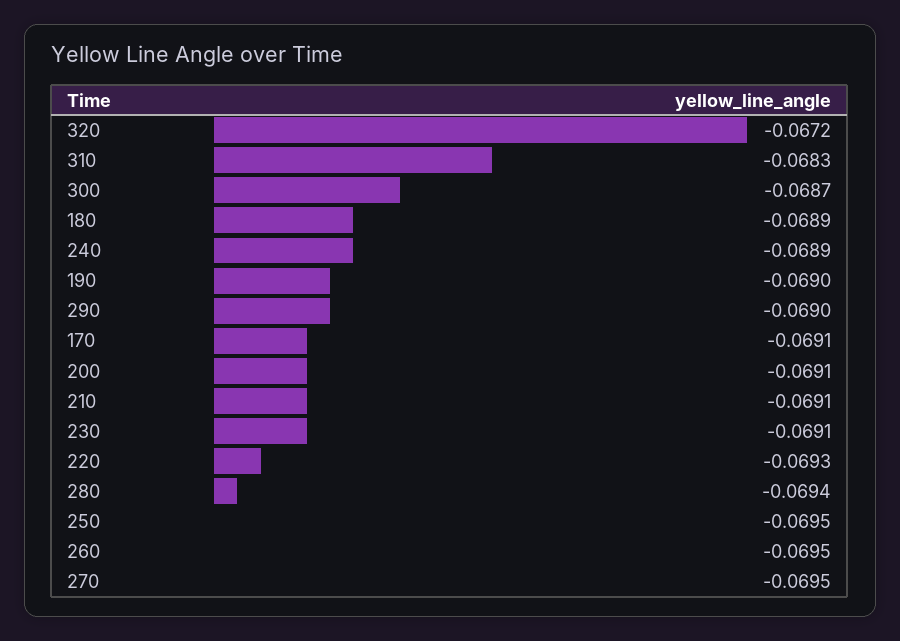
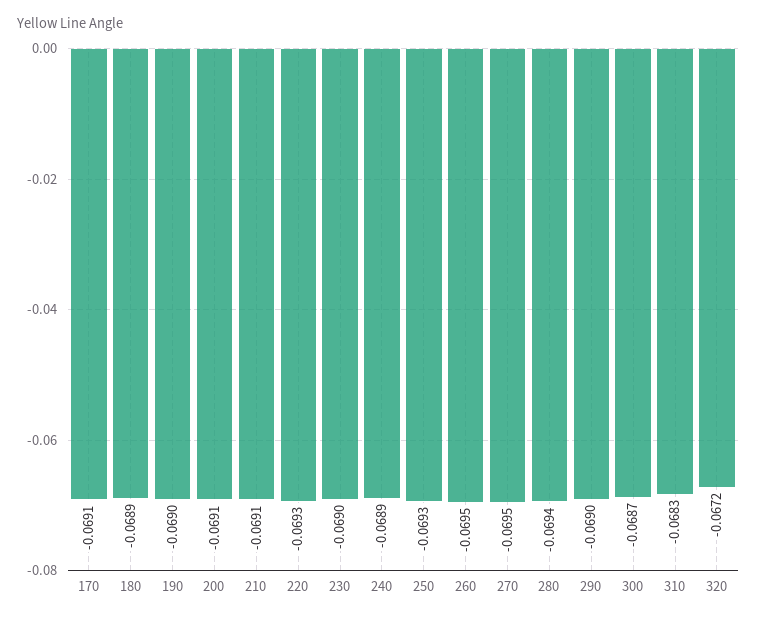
  {
    "320": -0.0672,
    "310": -0.0683,
    "300": -0.0687,
    "180": -0.0689,
    "240": -0.0689,
    "190": -0.069,
    "290": -0.069,
    "170": -0.0691,
    "200": -0.0691,
    "210": -0.0691,
-   "230": -0.0691,
+   "230": -0.069,
    "220": -0.0693,
    "280": -0.0694,
-   "250": -0.0695,
+   "250": -0.0693,
    "260": -0.0695,
    "270": -0.0695
  }

